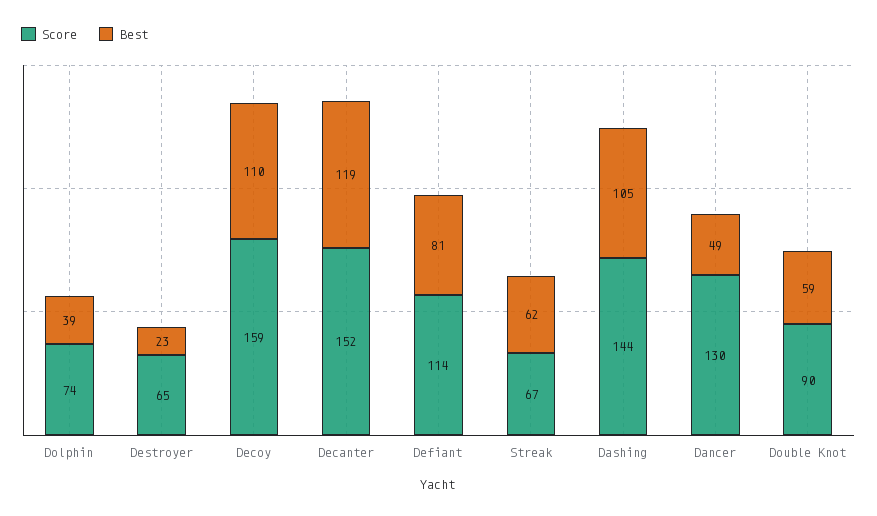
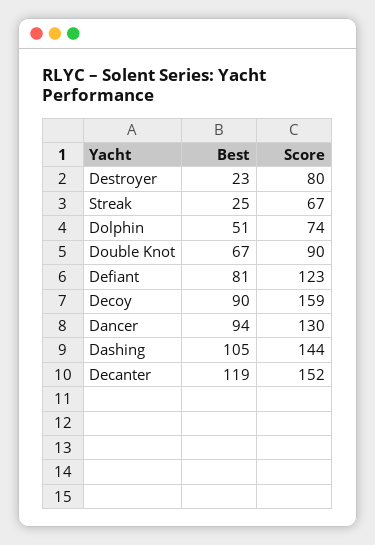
  {
    "Score": {
      "Dolphin": 74,
-     "Destroyer": 65,
+     "Destroyer": 80,
      "Decoy": 159,
      "Decanter": 152,
-     "Defiant": 114,
+     "Defiant": 123,
      "Streak": 67,
      "Dashing": 144,
      "Dancer": 130,
      "Double Knot": 90
    },
    "Best": {
-     "Dolphin": 39,
+     "Dolphin": 51,
      "Destroyer": 23,
-     "Decoy": 110,
+     "Decoy": 90,
      "Decanter": 119,
      "Defiant": 81,
-     "Streak": 62,
+     "Streak": 25,
      "Dashing": 105,
-     "Dancer": 49,
+     "Dancer": 94,
-     "Double Knot": 59
+     "Double Knot": 67
    }
  }

